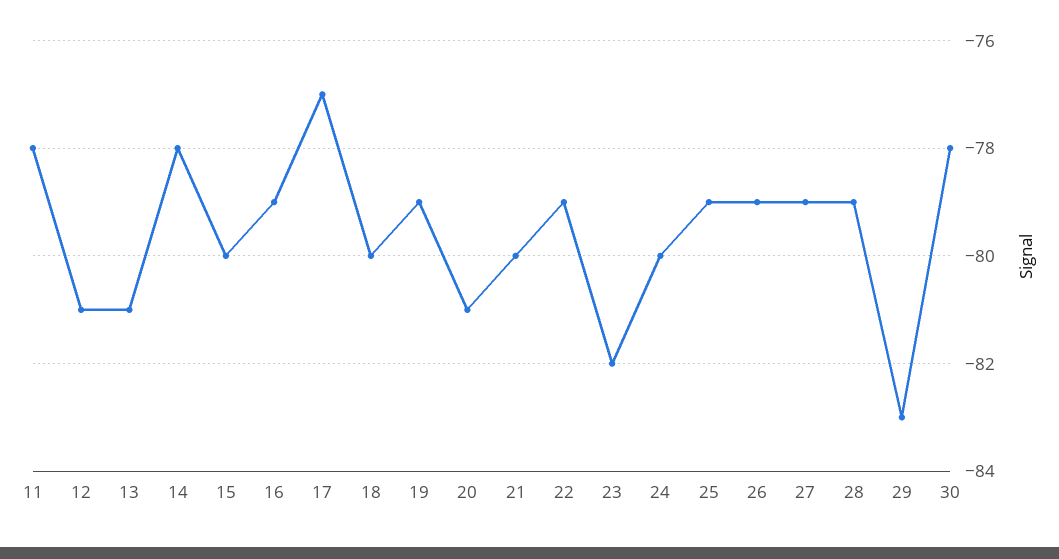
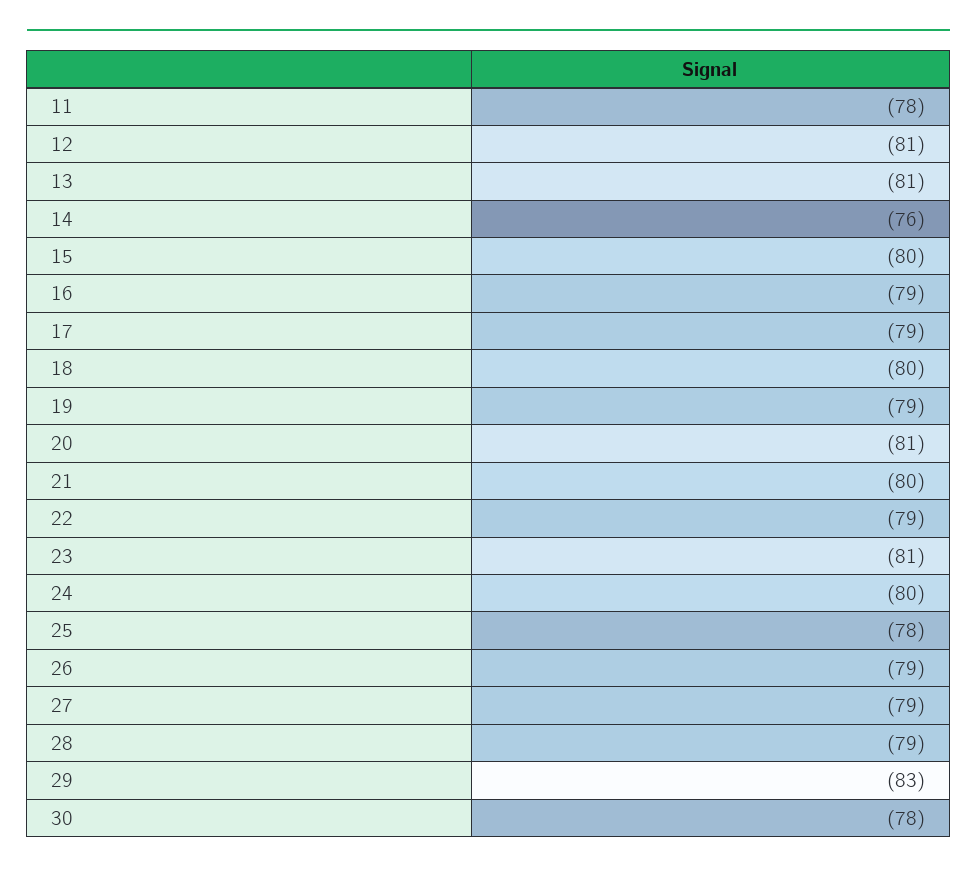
  {
    "11": -78,
    "12": -81,
    "13": -81,
-   "14": -78,
+   "14": -76,
    "15": -80,
    "16": -79,
-   "17": -77,
+   "17": -79,
    "18": -80,
    "19": -79,
    "20": -81,
    "21": -80,
    "22": -79,
-   "23": -82,
+   "23": -81,
    "24": -80,
-   "25": -79,
+   "25": -78,
    "26": -79,
    "27": -79,
    "28": -79,
    "29": -83,
    "30": -78
  }

